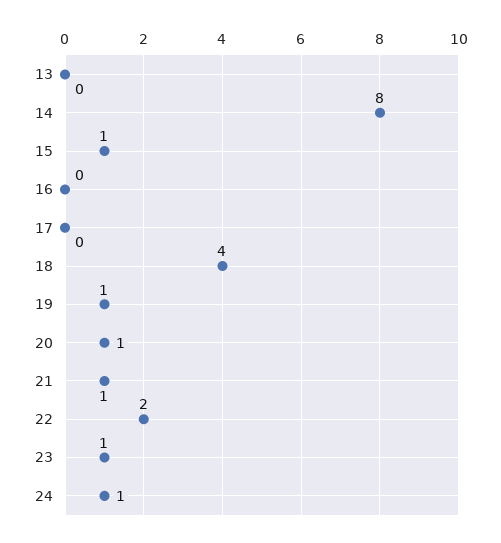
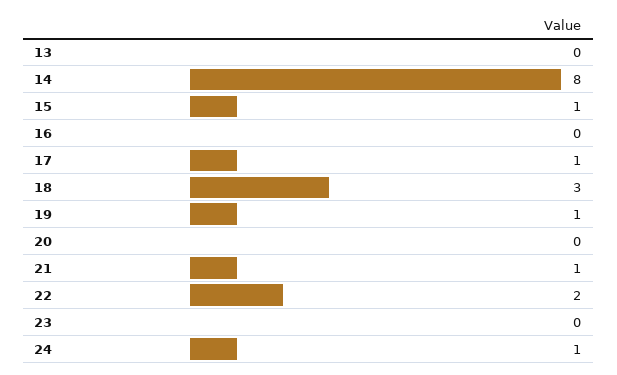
  {
    "13": 0,
    "14": 8,
    "15": 1,
    "16": 0,
-   "17": 0,
+   "17": 1,
-   "18": 4,
+   "18": 3,
    "19": 1,
-   "20": 1,
+   "20": 0,
    "21": 1,
    "22": 2,
-   "23": 1,
+   "23": 0,
    "24": 1
  }

